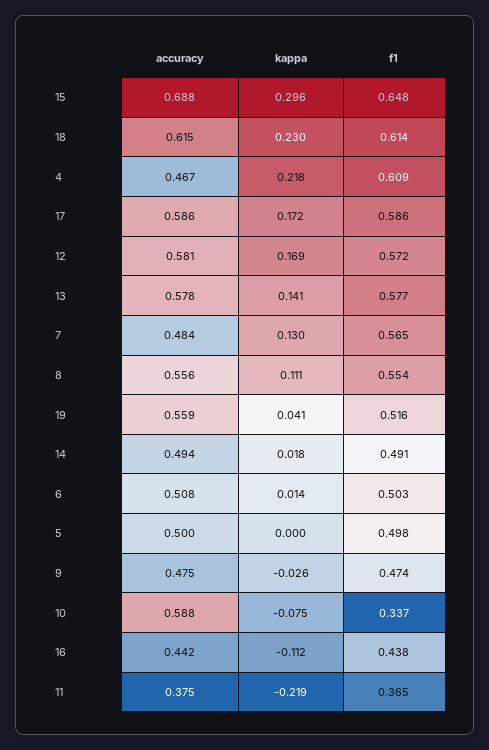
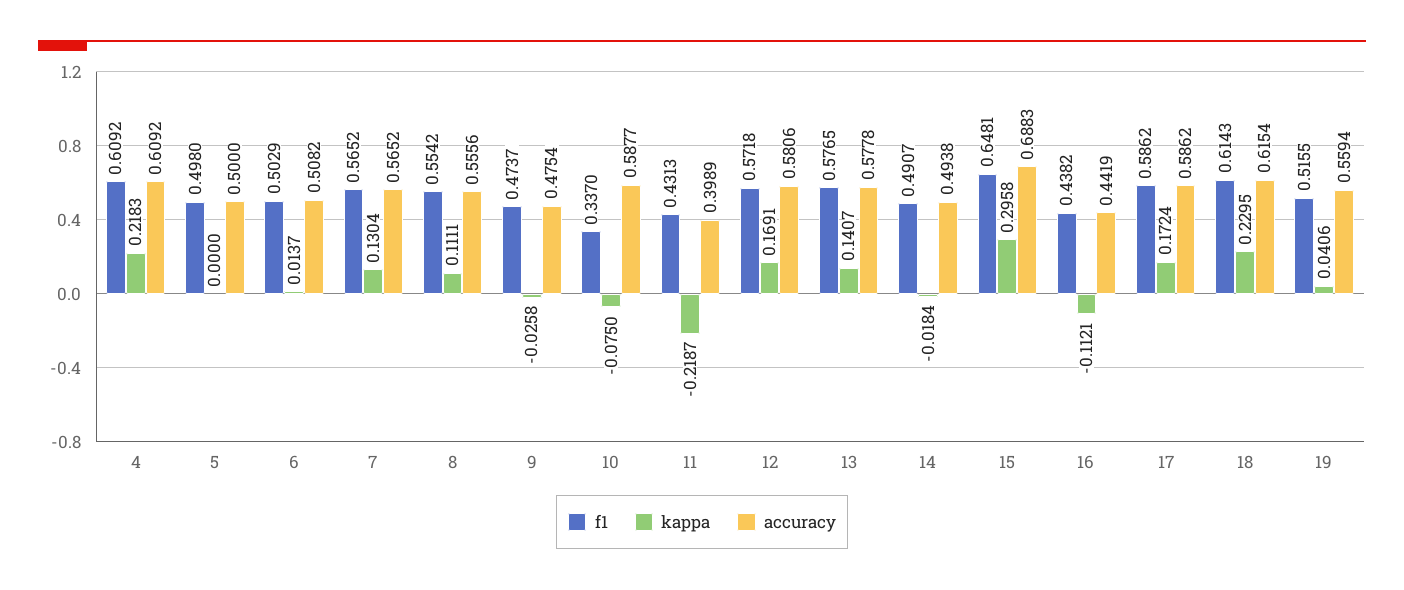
  {
    "accuracy": {
      "15": 0.6883,
      "18": 0.6154,
-     "4": 0.467,
+     "4": 0.6092,
      "17": 0.5862,
      "12": 0.5806,
      "13": 0.5778,
-     "7": 0.484,
+     "7": 0.5652,
      "8": 0.5556,
      "19": 0.5594,
      "14": 0.4938,
      "6": 0.5082,
      "5": 0.5,
      "9": 0.4754,
      "10": 0.5877,
      "16": 0.4419,
-     "11": 0.375
+     "11": 0.3989
    },
    "kappa": {
      "15": 0.2958,
      "18": 0.2295,
      "4": 0.2183,
      "17": 0.1724,
      "12": 0.1691,
      "13": 0.1407,
      "7": 0.1304,
      "8": 0.1111,
      "19": 0.0406,
-     "14": 0.018,
+     "14": -0.0184,
      "6": 0.0137,
      "5": 0,
      "9": -0.0258,
      "10": -0.075,
      "16": -0.1121,
      "11": -0.2187
    },
    "f1": {
      "15": 0.6481,
      "18": 0.6143,
      "4": 0.6092,
      "17": 0.5862,
      "12": 0.5718,
      "13": 0.5765,
      "7": 0.5652,
      "8": 0.5542,
      "19": 0.5155,
      "14": 0.4907,
      "6": 0.5029,
      "5": 0.498,
      "9": 0.4737,
      "10": 0.337,
      "16": 0.4382,
-     "11": 0.365
+     "11": 0.4313
    }
  }

